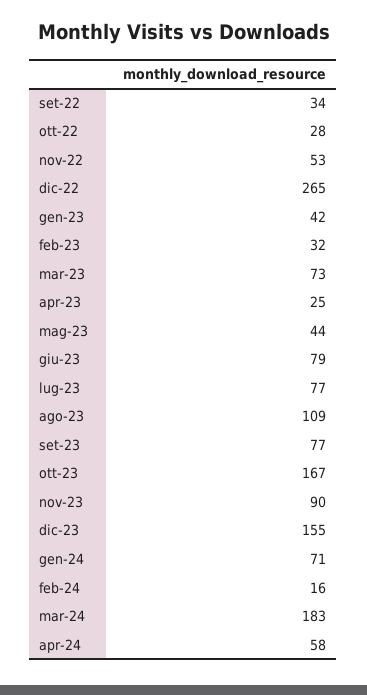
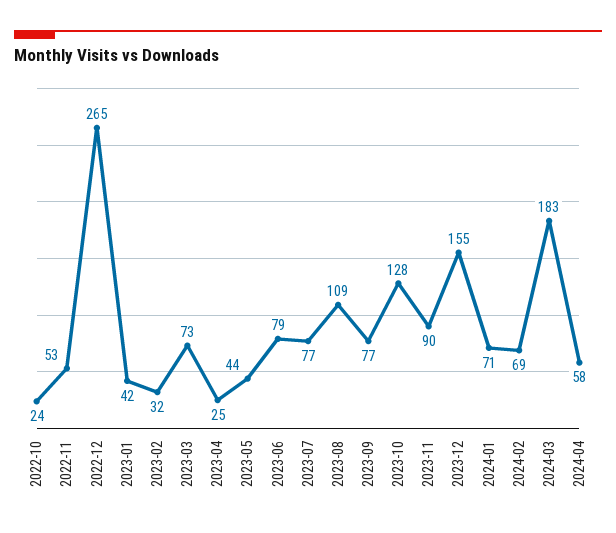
  {
-   "set-22": 34,
-   "ott-22": 28,
+   "ott-22": 24,
    "nov-22": 53,
    "dic-22": 265,
    "gen-23": 42,
    "feb-23": 32,
    "mar-23": 73,
    "apr-23": 25,
    "mag-23": 44,
    "giu-23": 79,
    "lug-23": 77,
    "ago-23": 109,
    "set-23": 77,
-   "ott-23": 167,
+   "ott-23": 128,
    "nov-23": 90,
    "dic-23": 155,
    "gen-24": 71,
-   "feb-24": 16,
+   "feb-24": 69,
    "mar-24": 183,
    "apr-24": 58
  }

